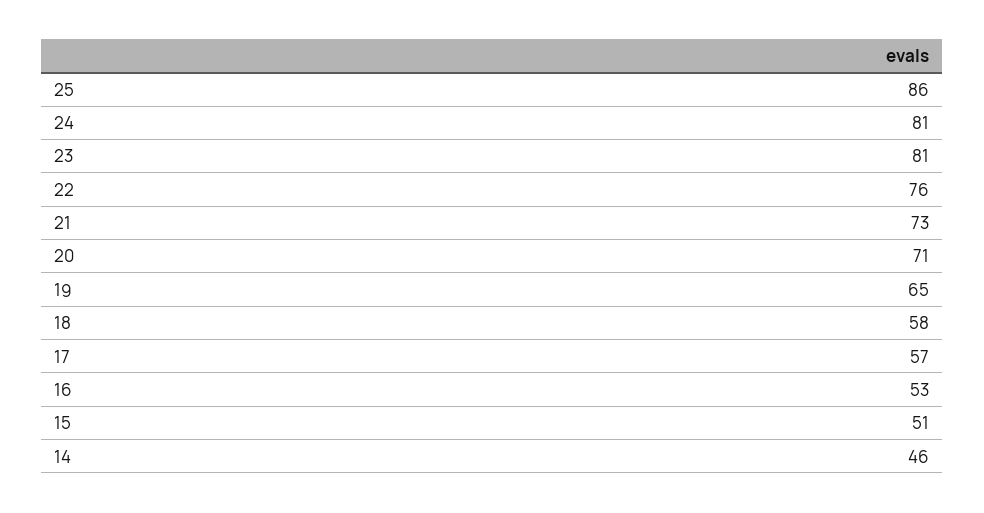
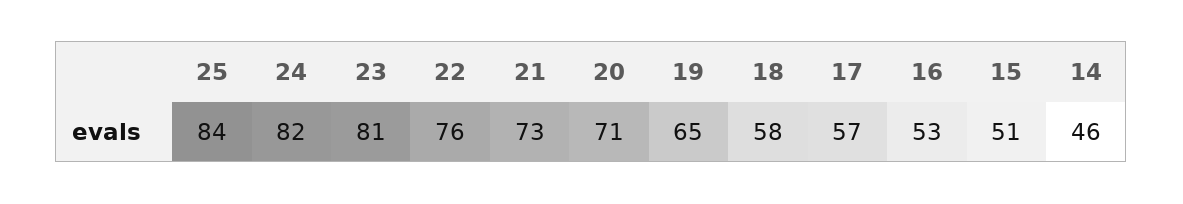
  {
-   "25": 86,
+   "25": 84,
-   "24": 81,
+   "24": 82,
    "23": 81,
    "22": 76,
    "21": 73,
    "20": 71,
    "19": 65,
    "18": 58,
    "17": 57,
    "16": 53,
    "15": 51,
    "14": 46
  }

